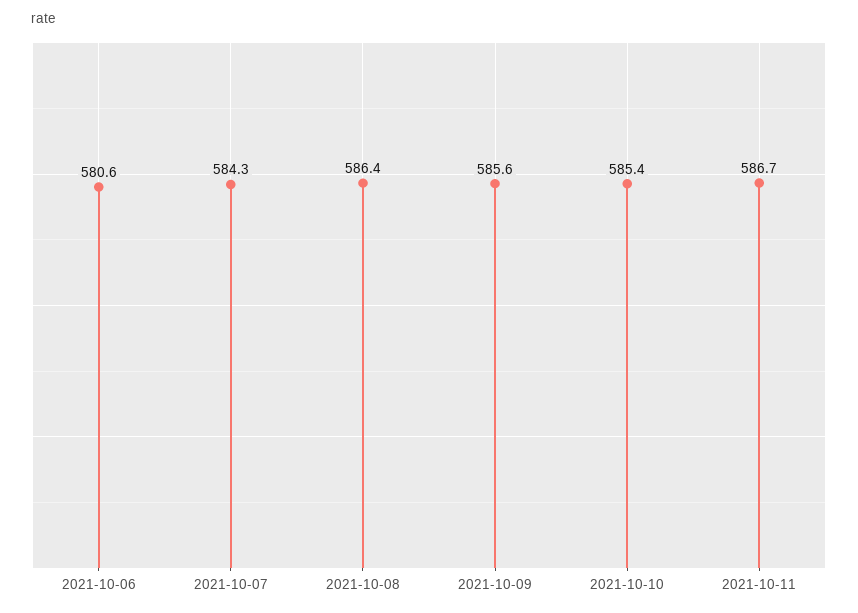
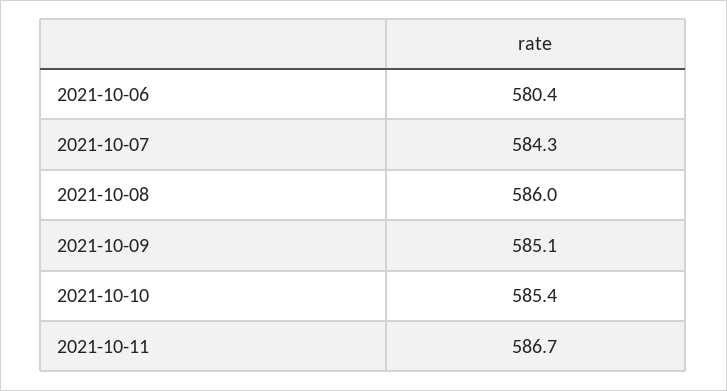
  {
-   "2021-10-06": 580.6,
+   "2021-10-06": 580.4,
    "2021-10-07": 584.3,
-   "2021-10-08": 586.4,
+   "2021-10-08": 586,
-   "2021-10-09": 585.6,
+   "2021-10-09": 585.1,
    "2021-10-10": 585.4,
    "2021-10-11": 586.7
  }

